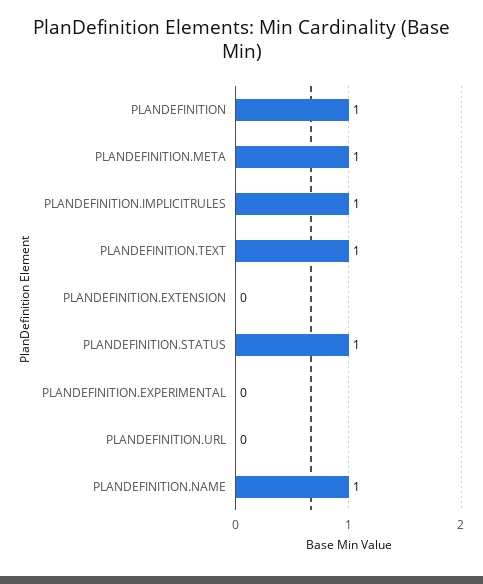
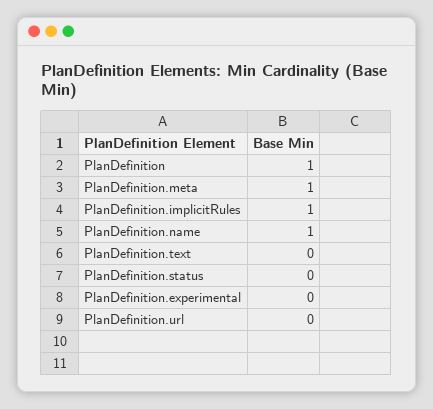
  {
    "PLANDEFINITION": 1,
    "PLANDEFINITION.META": 1,
    "PLANDEFINITION.IMPLICITRULES": 1,
-   "PLANDEFINITION.TEXT": 1,
+   "PLANDEFINITION.TEXT": 0,
-   "PLANDEFINITION.EXTENSION": 0,
-   "PLANDEFINITION.STATUS": 1,
+   "PLANDEFINITION.STATUS": 0,
    "PLANDEFINITION.EXPERIMENTAL": 0,
    "PLANDEFINITION.URL": 0,
    "PLANDEFINITION.NAME": 1
  }

